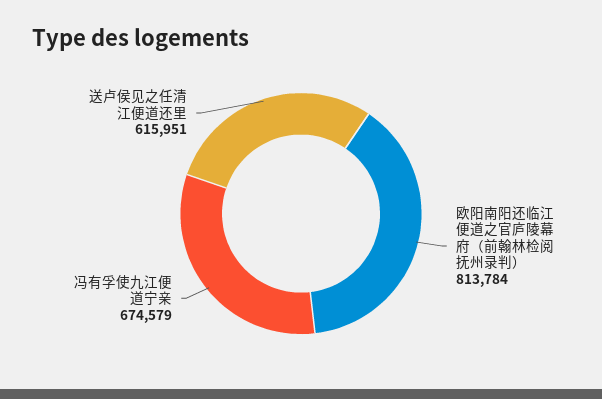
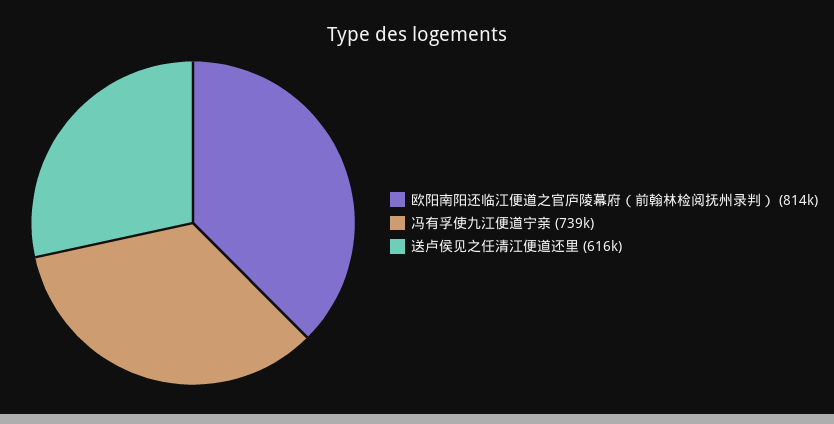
  {
    "欧阳南阳还临江便道之官庐陵幕府（前翰林检阅抚州录判）": 813784,
-   "冯有孚使九江便道宁亲": 674579,
+   "冯有孚使九江便道宁亲": 739000,
    "送卢侯见之任清江便道还里": 615951
  }

